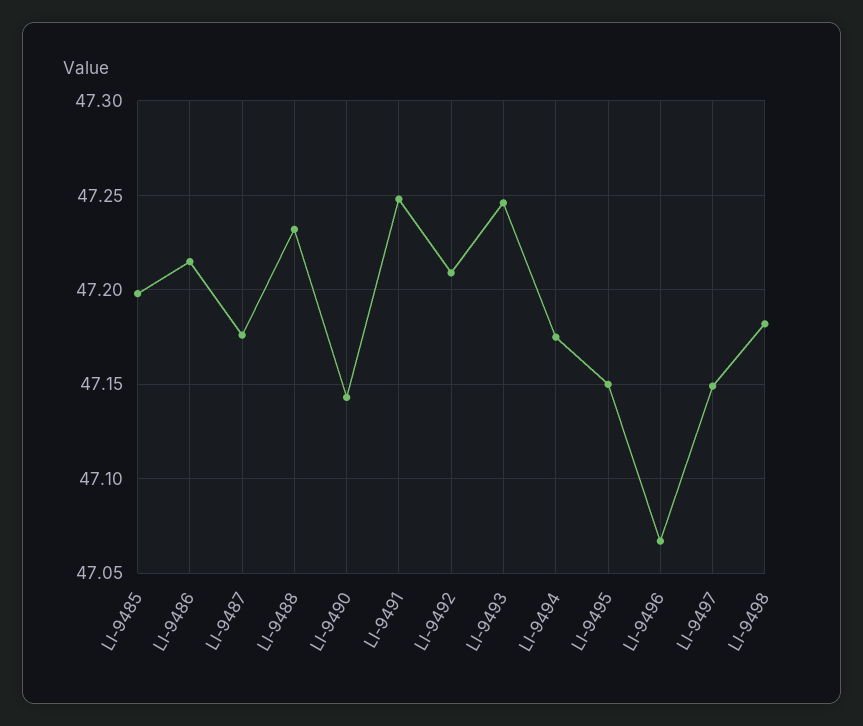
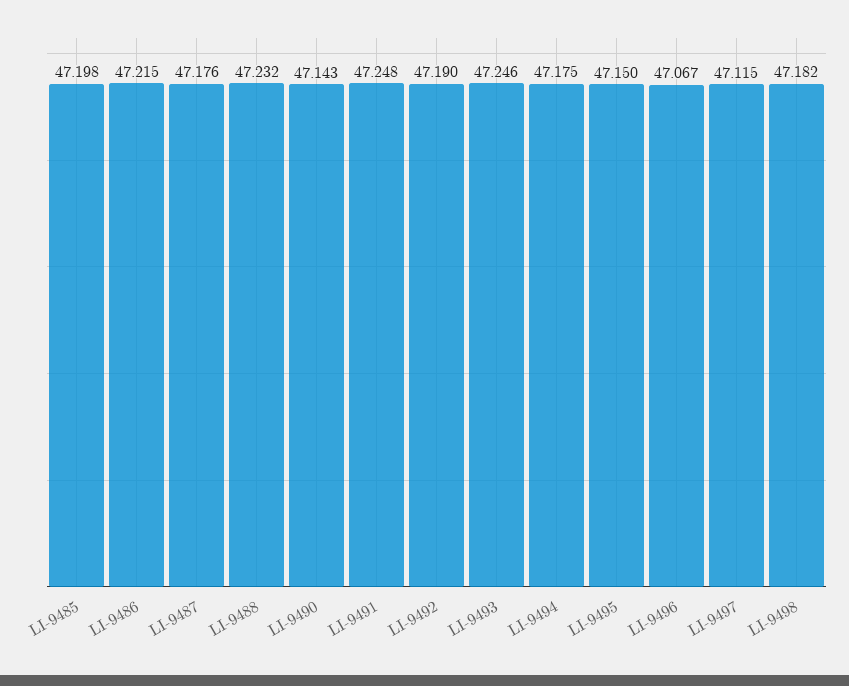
  {
    "LI-9485": 47.198,
    "LI-9486": 47.215,
    "LI-9487": 47.176,
    "LI-9488": 47.232,
    "LI-9490": 47.143,
    "LI-9491": 47.248,
-   "LI-9492": 47.21,
+   "LI-9492": 47.19,
    "LI-9493": 47.246,
    "LI-9494": 47.175,
    "LI-9495": 47.15,
    "LI-9496": 47.067,
-   "LI-9497": 47.15,
+   "LI-9497": 47.115,
    "LI-9498": 47.182
  }

